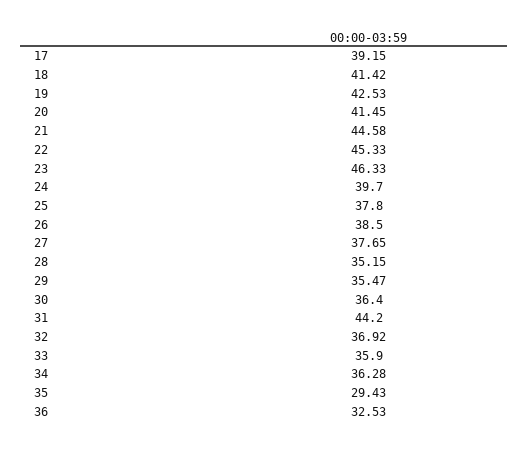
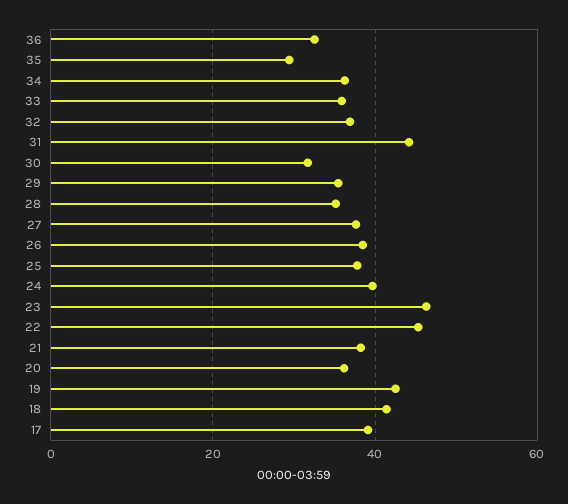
  {
    "17": 39.15,
    "18": 41.42,
    "19": 42.53,
-   "20": 41.45,
+   "20": 36,
-   "21": 44.58,
+   "21": 38,
    "22": 45.33,
    "23": 46.33,
    "24": 39.7,
    "25": 37.8,
    "26": 38.5,
    "27": 37.65,
    "28": 35.15,
    "29": 35.47,
-   "30": 36.4,
+   "30": 32,
    "31": 44.2,
    "32": 36.92,
    "33": 35.9,
    "34": 36.28,
    "35": 29.43,
    "36": 32.53
  }

